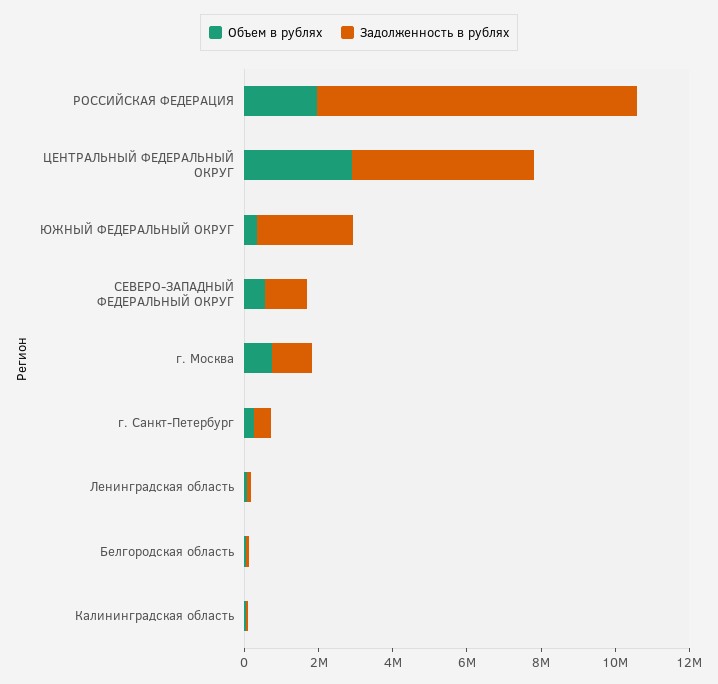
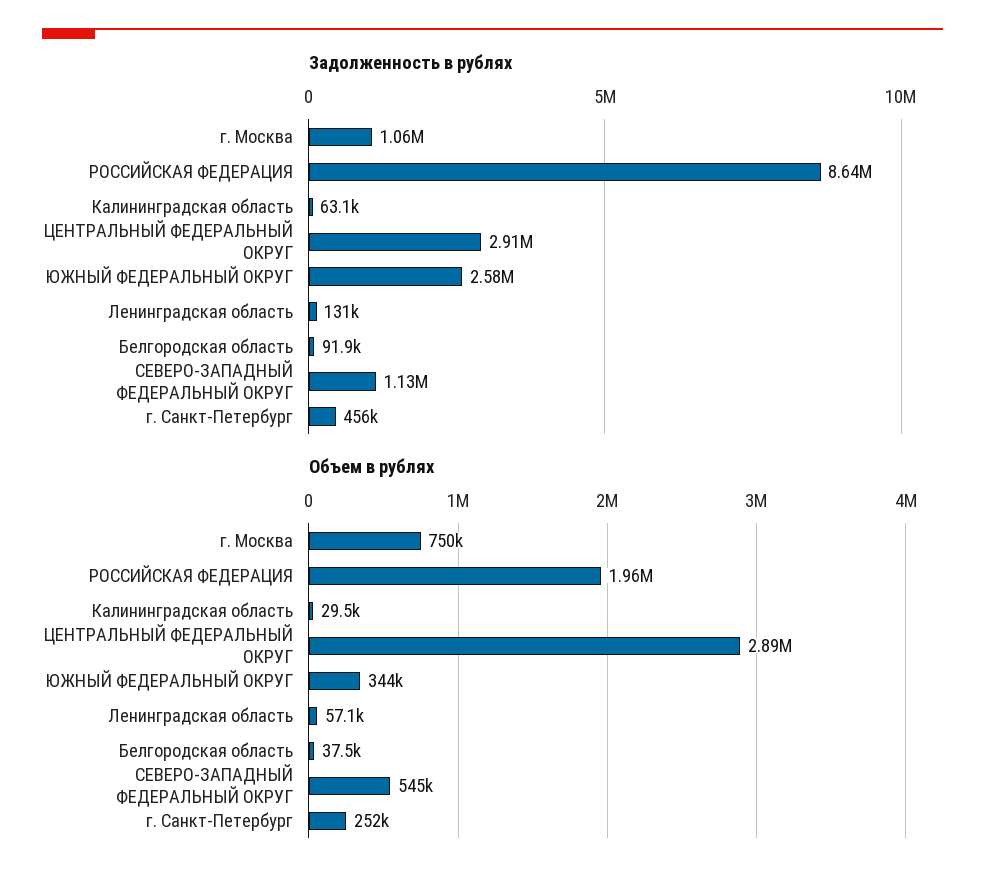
  {
    "Объем в рублях": {
      "РОССИЙСКАЯ ФЕДЕРАЦИЯ": 1960000,
      "ЦЕНТРАЛЬНЫЙ ФЕДЕРАЛЬНЫЙ ОКРУГ": 2890000,
      "ЮЖНЫЙ ФЕДЕРАЛЬНЫЙ ОКРУГ": 344000,
      "СЕВЕРО-ЗАПАДНЫЙ ФЕДЕРАЛЬНЫЙ ОКРУГ": 545000,
      "г. Москва": 750000,
      "г. Санкт-Петербург": 252000,
      "Ленинградская область": 57100,
      "Белгородская область": 37500,
      "Калининградская область": 29500
    },
    "Задолженность в рублях": {
      "РОССИЙСКАЯ ФЕДЕРАЦИЯ": 8640000,
-     "ЦЕНТРАЛЬНЫЙ ФЕДЕРАЛЬНЫЙ ОКРУГ": 5000000,
+     "ЦЕНТРАЛЬНЫЙ ФЕДЕРАЛЬНЫЙ ОКРУГ": 2910000,
      "ЮЖНЫЙ ФЕДЕРАЛЬНЫЙ ОКРУГ": 2580000,
      "СЕВЕРО-ЗАПАДНЫЙ ФЕДЕРАЛЬНЫЙ ОКРУГ": 1130000,
      "г. Москва": 1060000,
      "г. Санкт-Петербург": 456000,
      "Ленинградская область": 131000,
      "Белгородская область": 91900,
      "Калининградская область": 63100
    }
  }

